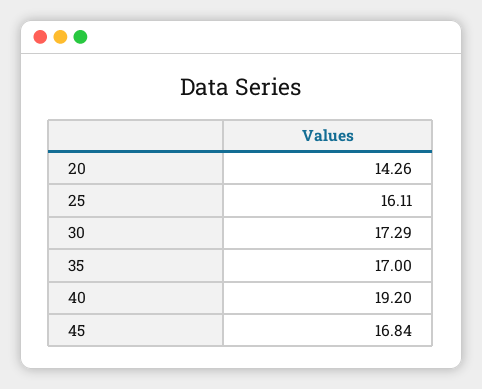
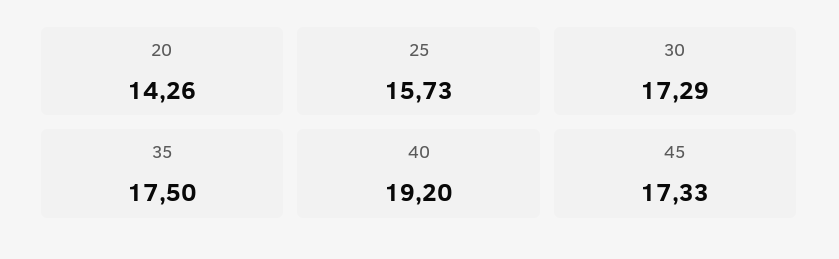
  {
    "20": 14.26,
-   "25": 16.11,
+   "25": 15.73,
    "30": 17.29,
-   "35": 17,
+   "35": 17.5,
    "40": 19.2,
-   "45": 16.84
+   "45": 17.33
  }

